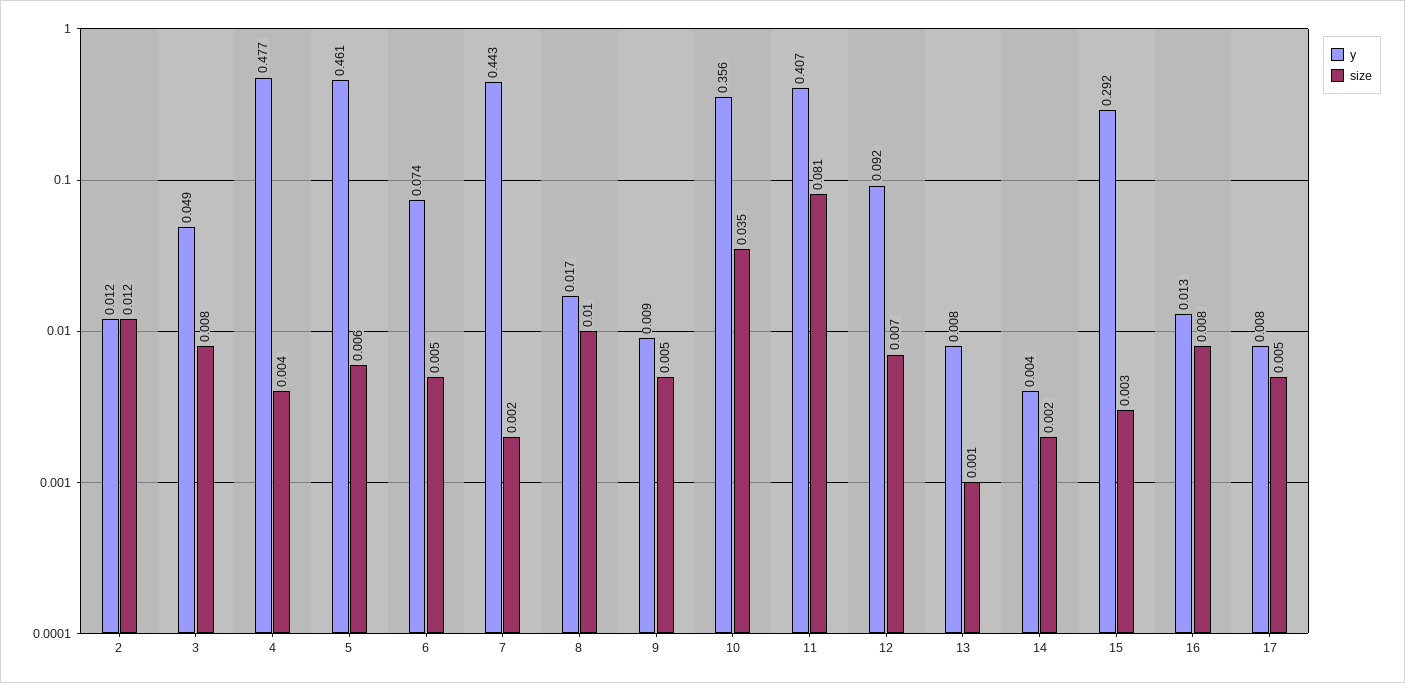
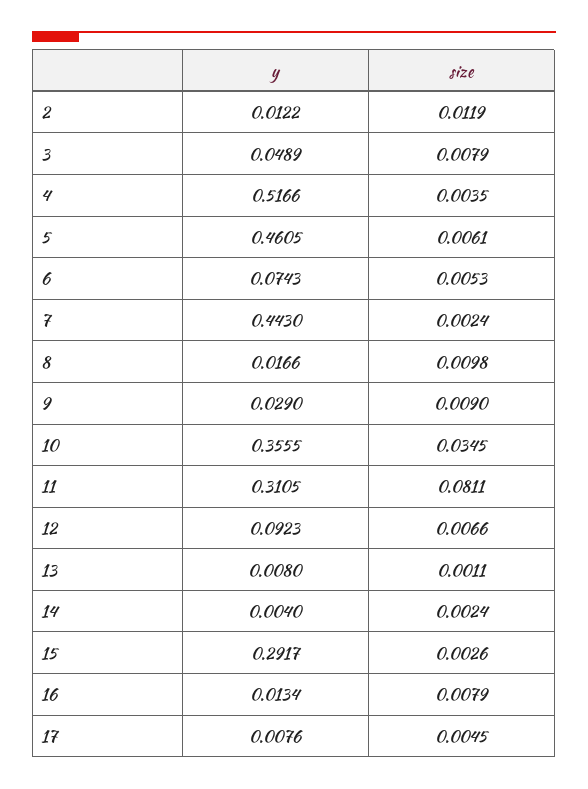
  {
    "y": {
      "2": 0.0122,
      "3": 0.0489,
-     "4": 0.477,
+     "4": 0.5166,
      "5": 0.4605,
      "6": 0.0743,
      "7": 0.443,
      "8": 0.0166,
-     "9": 0.009,
+     "9": 0.029,
      "10": 0.3555,
-     "11": 0.407,
+     "11": 0.3105,
      "12": 0.0923,
      "13": 0.008,
      "14": 0.004,
      "15": 0.2917,
      "16": 0.0134,
      "17": 0.0076
    },
    "size": {
      "2": 0.0119,
      "3": 0.0079,
      "4": 0.0035,
      "5": 0.0061,
      "6": 0.0053,
      "7": 0.0024,
      "8": 0.0098,
-     "9": 0.005,
+     "9": 0.009,
      "10": 0.0345,
      "11": 0.0811,
      "12": 0.0066,
      "13": 0.0011,
      "14": 0.0024,
      "15": 0.0026,
      "16": 0.0079,
      "17": 0.0045
    }
  }

